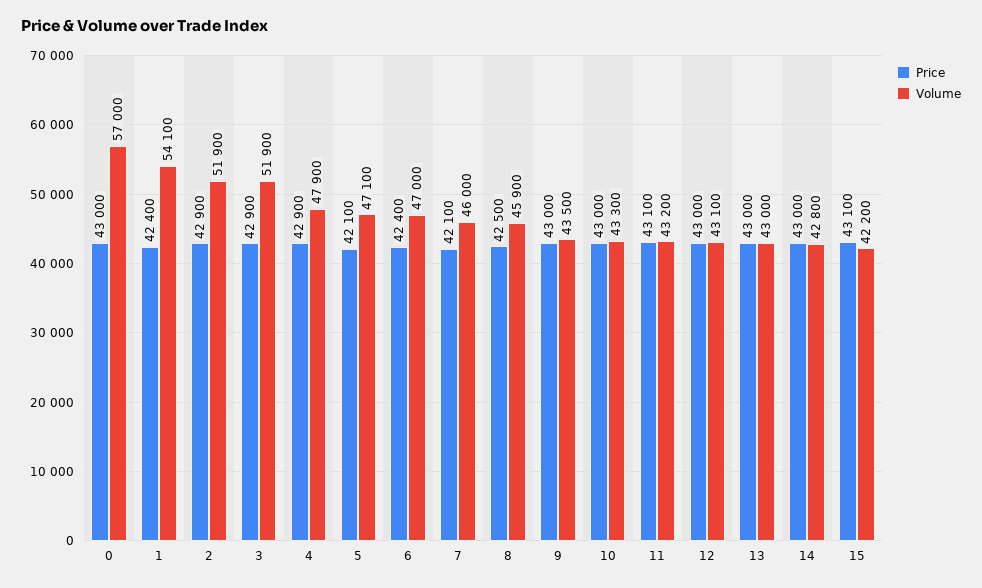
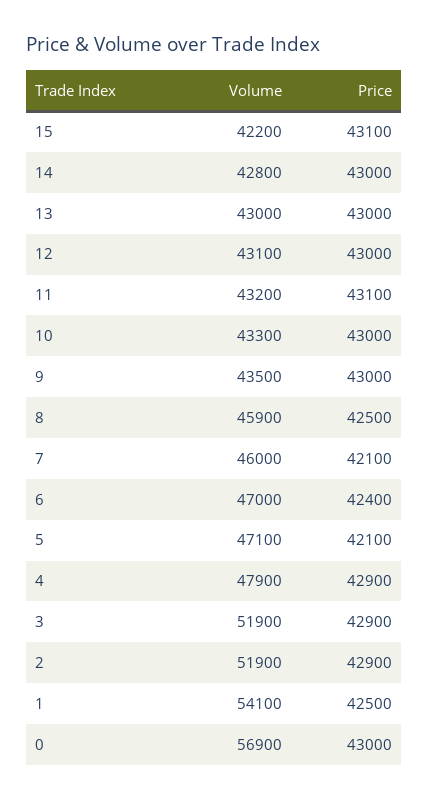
  {
    "Price": {
      "0": 43000,
-     "1": 42400,
+     "1": 42500,
      "2": 42900,
      "3": 42900,
      "4": 42900,
      "5": 42100,
      "6": 42400,
      "7": 42100,
      "8": 42500,
      "9": 43000,
      "10": 43000,
      "11": 43100,
      "12": 43000,
      "13": 43000,
      "14": 43000,
      "15": 43100
    },
    "Volume": {
-     "0": 57000,
+     "0": 56900,
      "1": 54100,
      "2": 51900,
      "3": 51900,
      "4": 47900,
      "5": 47100,
      "6": 47000,
      "7": 46000,
      "8": 45900,
      "9": 43500,
      "10": 43300,
      "11": 43200,
      "12": 43100,
      "13": 43000,
      "14": 42800,
      "15": 42200
    }
  }

